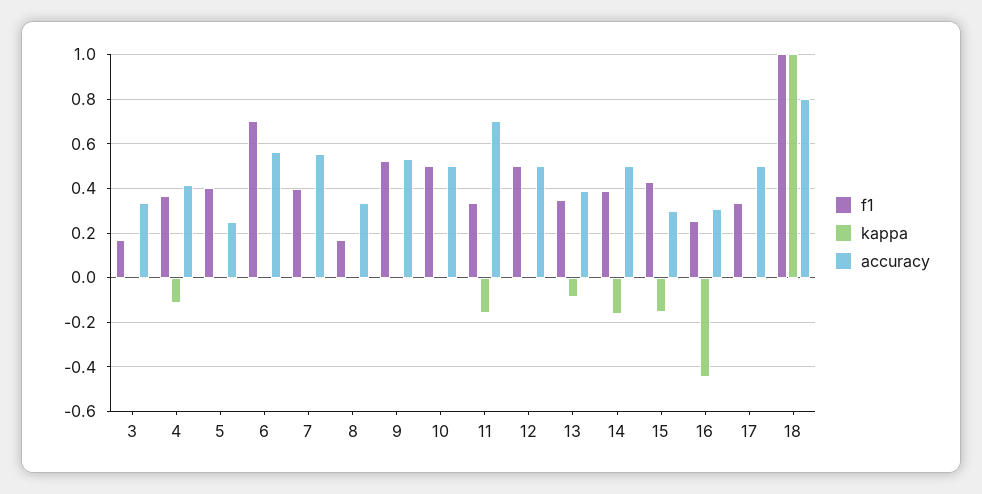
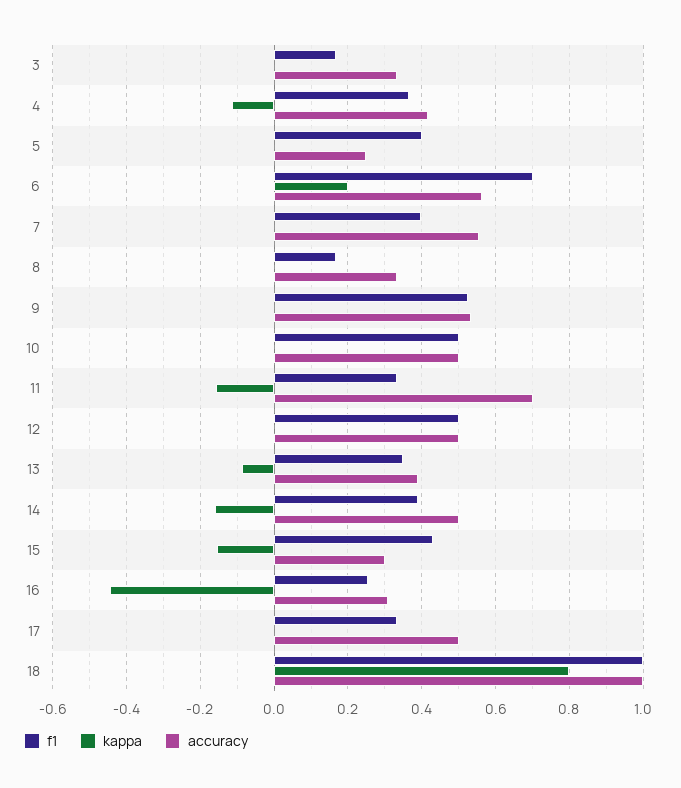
  {
    "f1": {
      "3": 0.16,
      "4": 0.36,
      "5": 0.4,
      "6": 0.7,
      "7": 0.4,
      "8": 0.16,
      "9": 0.52,
      "10": 0.5,
      "11": 0.34,
      "12": 0.5,
      "13": 0.34,
      "14": 0.38,
      "15": 0.44,
      "16": 0.26,
      "17": 0.34,
      "18": 1
    },
    "kappa": {
      "3": 0,
      "4": -0.12,
      "5": 0,
-     "6": 0,
+     "6": 0.2,
      "7": 0,
      "8": 0,
      "9": 0,
      "10": 0,
      "11": -0.16,
      "12": 0,
      "13": -0.08,
      "14": -0.16,
      "15": -0.16,
      "16": -0.44,
      "17": 0,
-     "18": 1
+     "18": 0.8
    },
    "accuracy": {
      "3": 0.34,
      "4": 0.42,
      "5": 0.26,
      "6": 0.56,
      "7": 0.56,
      "8": 0.34,
      "9": 0.54,
      "10": 0.5,
      "11": 0.7,
      "12": 0.5,
      "13": 0.38,
      "14": 0.5,
      "15": 0.3,
      "16": 0.3,
      "17": 0.5,
-     "18": 0.8
+     "18": 1
    }
  }

